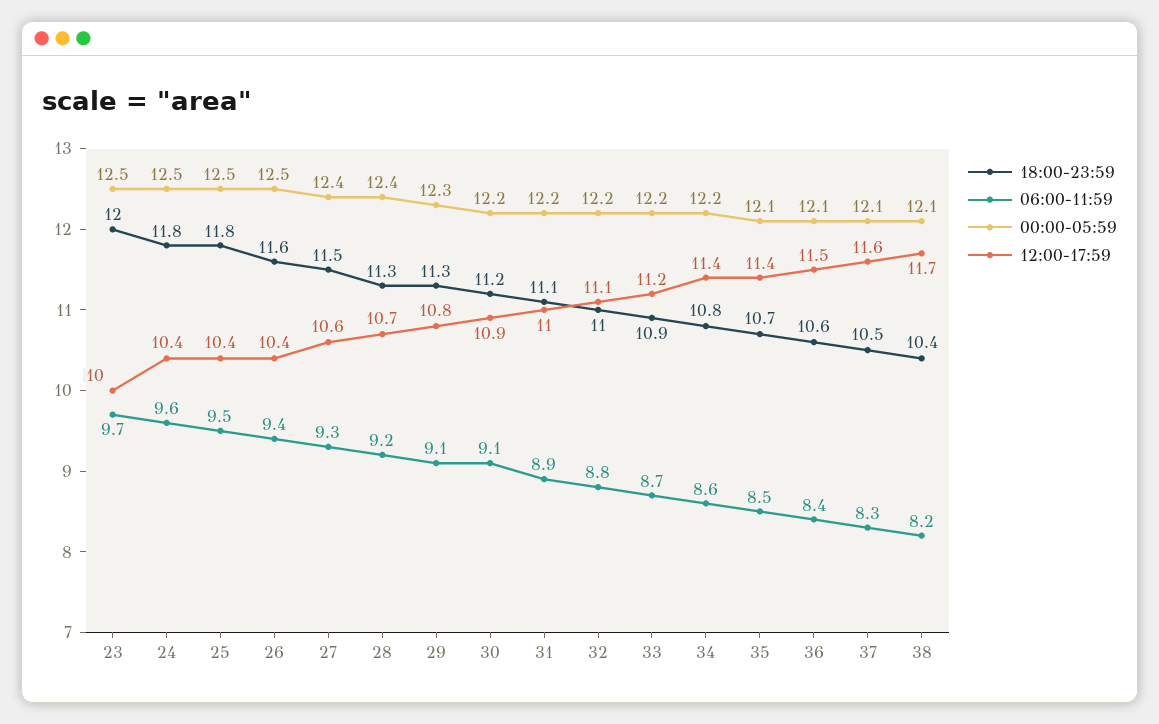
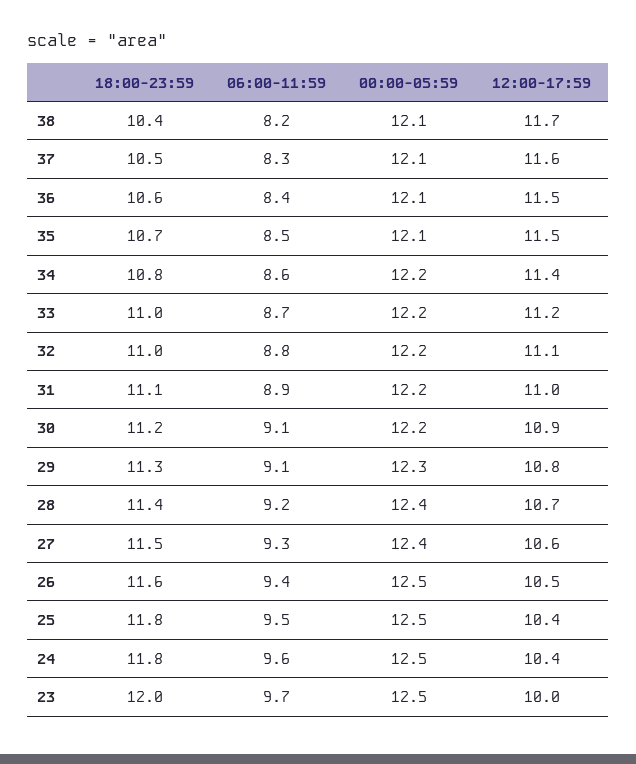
  {
    "18:00-23:59": {
      "23": 12,
      "24": 11.8,
      "25": 11.8,
      "26": 11.6,
      "27": 11.5,
-     "28": 11.3,
+     "28": 11.4,
      "29": 11.3,
      "30": 11.2,
      "31": 11.1,
      "32": 11,
-     "33": 10.9,
+     "33": 11,
      "34": 10.8,
      "35": 10.7,
      "36": 10.6,
      "37": 10.5,
      "38": 10.4
    },
    "06:00-11:59": {
      "23": 9.7,
      "24": 9.6,
      "25": 9.5,
      "26": 9.4,
      "27": 9.3,
      "28": 9.2,
      "29": 9.1,
      "30": 9.1,
      "31": 8.9,
      "32": 8.8,
      "33": 8.7,
      "34": 8.6,
      "35": 8.5,
      "36": 8.4,
      "37": 8.3,
      "38": 8.2
    },
    "00:00-05:59": {
      "23": 12.5,
      "24": 12.5,
      "25": 12.5,
      "26": 12.5,
      "27": 12.4,
      "28": 12.4,
      "29": 12.3,
      "30": 12.2,
      "31": 12.2,
      "32": 12.2,
      "33": 12.2,
      "34": 12.2,
      "35": 12.1,
      "36": 12.1,
      "37": 12.1,
      "38": 12.1
    },
    "12:00-17:59": {
      "23": 10,
      "24": 10.4,
      "25": 10.4,
-     "26": 10.4,
+     "26": 10.5,
      "27": 10.6,
      "28": 10.7,
      "29": 10.8,
      "30": 10.9,
      "31": 11,
      "32": 11.1,
      "33": 11.2,
      "34": 11.4,
-     "35": 11.4,
+     "35": 11.5,
      "36": 11.5,
      "37": 11.6,
      "38": 11.7
    }
  }

